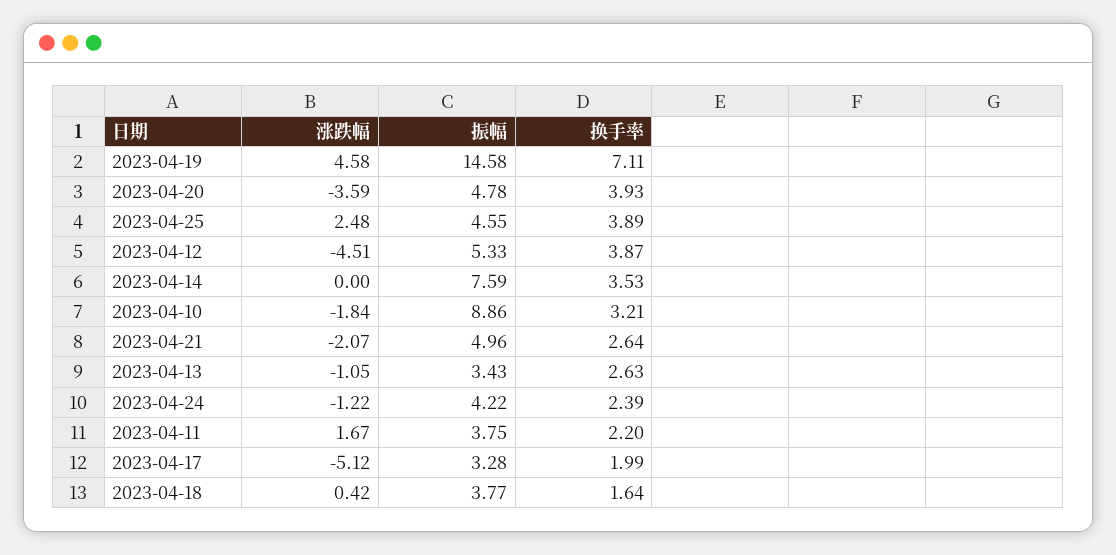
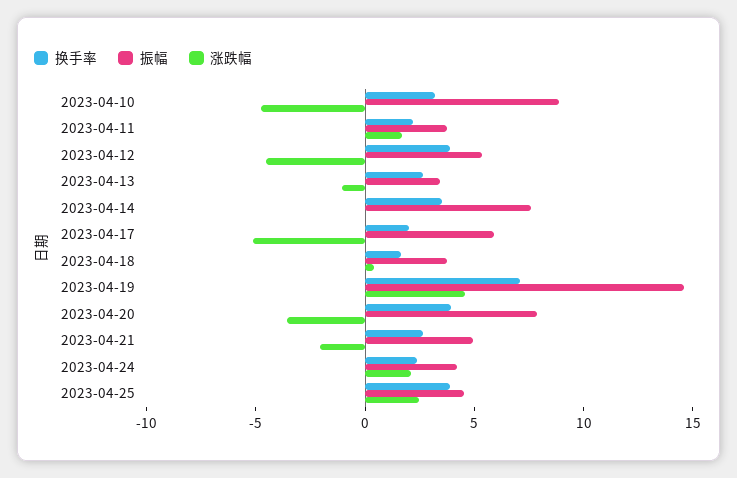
  {
    "涨跌幅": {
      "2023-04-19": 4.58,
      "2023-04-20": -3.59,
      "2023-04-25": 2.48,
      "2023-04-12": -4.51,
      "2023-04-14": 0,
-     "2023-04-10": -1.84,
+     "2023-04-10": -5,
      "2023-04-21": -2.07,
      "2023-04-13": -1.05,
-     "2023-04-24": -1.22,
+     "2023-04-24": 2,
      "2023-04-11": 1.67,
      "2023-04-17": -5.12,
      "2023-04-18": 0.42
    },
    "振幅": {
      "2023-04-19": 14.58,
-     "2023-04-20": 4.78,
+     "2023-04-20": 8,
      "2023-04-25": 4.55,
      "2023-04-12": 5.33,
      "2023-04-14": 7.59,
      "2023-04-10": 8.86,
      "2023-04-21": 4.96,
      "2023-04-13": 3.43,
      "2023-04-24": 4.22,
      "2023-04-11": 3.75,
-     "2023-04-17": 3.28,
+     "2023-04-17": 6,
      "2023-04-18": 3.77
    },
    "换手率": {
      "2023-04-19": 7.11,
      "2023-04-20": 3.93,
      "2023-04-25": 3.89,
      "2023-04-12": 3.87,
      "2023-04-14": 3.53,
      "2023-04-10": 3.21,
      "2023-04-21": 2.64,
      "2023-04-13": 2.63,
      "2023-04-24": 2.39,
      "2023-04-11": 2.2,
      "2023-04-17": 1.99,
      "2023-04-18": 1.64
    }
  }

